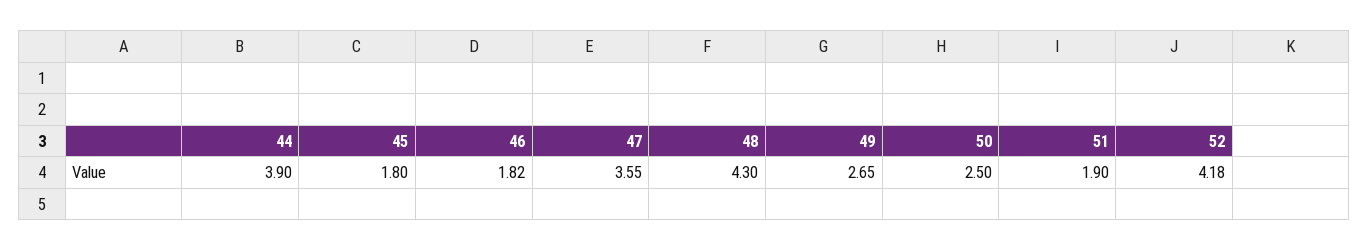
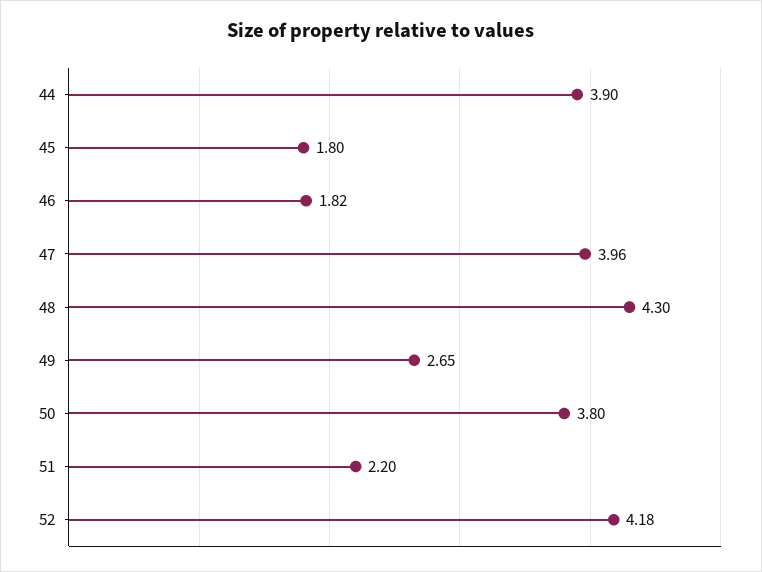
  {
    "44": 3.9,
    "45": 1.8,
    "46": 1.82,
-   "47": 3.55,
+   "47": 3.96,
    "48": 4.3,
    "49": 2.65,
-   "50": 2.5,
+   "50": 3.8,
-   "51": 1.9,
+   "51": 2.2,
    "52": 4.18
  }

